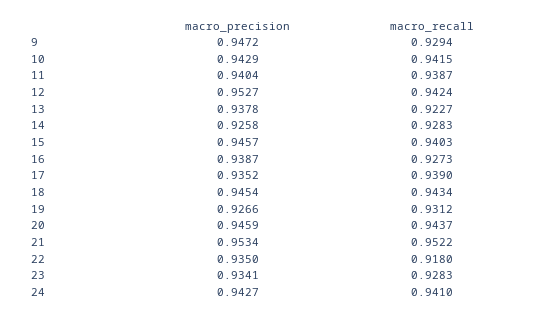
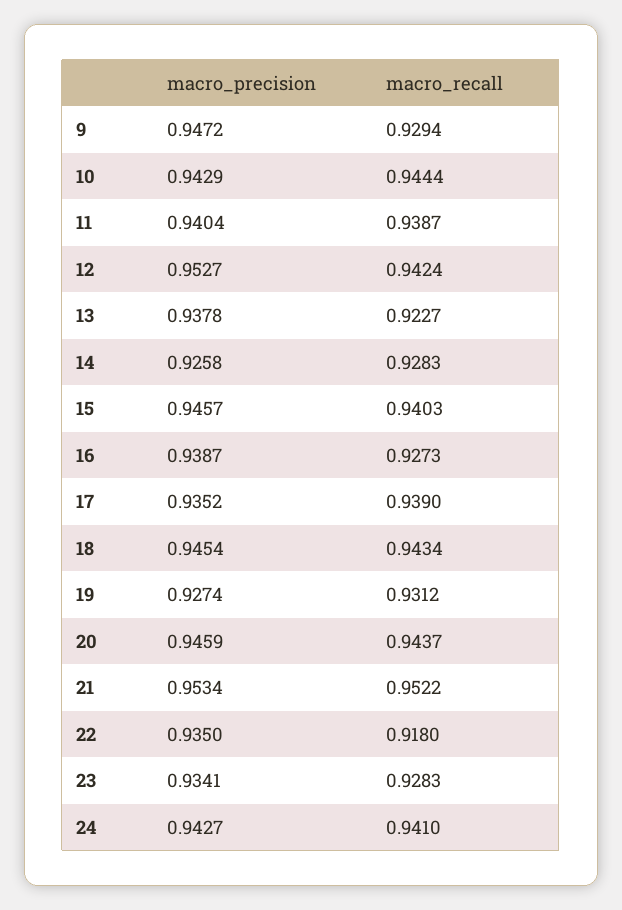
  {
    "macro_precision": {
      "9": 0.9472,
      "10": 0.9429,
      "11": 0.9404,
      "12": 0.9527,
      "13": 0.9378,
      "14": 0.9258,
      "15": 0.9457,
      "16": 0.9387,
      "17": 0.9352,
      "18": 0.9454,
-     "19": 0.9266,
+     "19": 0.9274,
      "20": 0.9459,
      "21": 0.9534,
      "22": 0.935,
      "23": 0.9341,
      "24": 0.9427
    },
    "macro_recall": {
      "9": 0.9294,
-     "10": 0.9415,
+     "10": 0.9444,
      "11": 0.9387,
      "12": 0.9424,
      "13": 0.9227,
      "14": 0.9283,
      "15": 0.9403,
      "16": 0.9273,
      "17": 0.939,
      "18": 0.9434,
      "19": 0.9312,
      "20": 0.9437,
      "21": 0.9522,
      "22": 0.918,
      "23": 0.9283,
      "24": 0.941
    }
  }

